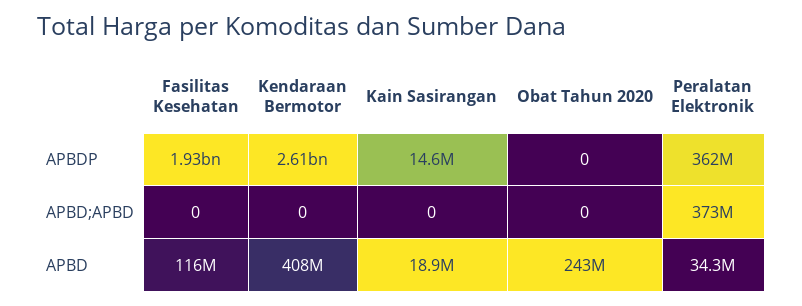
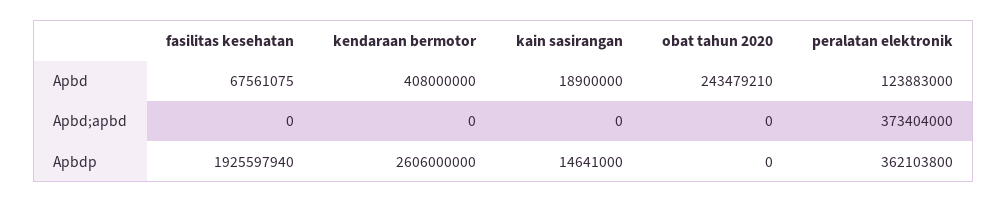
  {
    "Fasilitas Kesehatan": {
      "APBDP": 1925597940,
      "APBD;APBD": 0,
-     "APBD": 116000000
+     "APBD": 67561075
    },
    "Kendaraan Bermotor": {
      "APBDP": 2606000000,
      "APBD;APBD": 0,
      "APBD": 408000000
    },
    "Kain Sasirangan": {
      "APBDP": 14641000,
      "APBD;APBD": 0,
      "APBD": 18900000
    },
    "Obat Tahun 2020": {
      "APBDP": 0,
      "APBD;APBD": 0,
      "APBD": 243479210
    },
    "Peralatan Elektronik": {
      "APBDP": 362103800,
      "APBD;APBD": 373404000,
-     "APBD": 34300000
+     "APBD": 123883000
    }
  }

